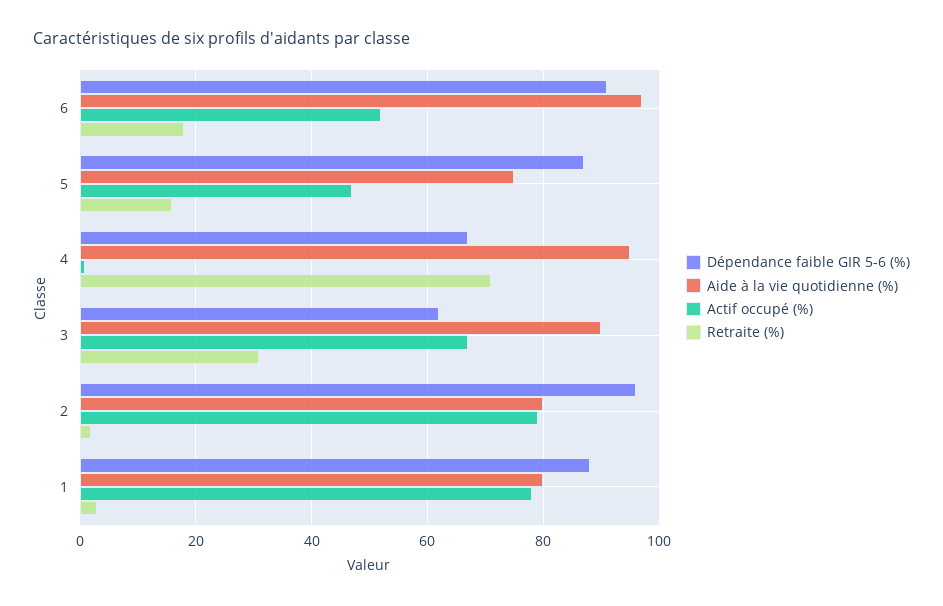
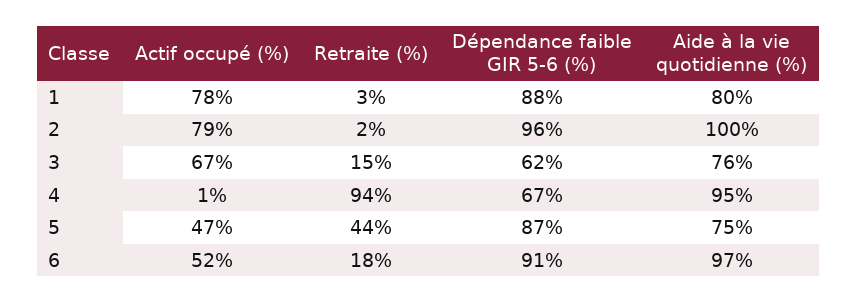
  {
    "Dépendance faible GIR 5-6 (%)": {
      "6": 91,
      "5": 87,
      "4": 67,
      "3": 62,
      "2": 96,
      "1": 88
    },
    "Aide à la vie quotidienne (%)": {
      "6": 97,
      "5": 75,
      "4": 95,
-     "3": 90,
+     "3": 76,
-     "2": 80,
+     "2": 100,
      "1": 80
    },
    "Actif occupé (%)": {
      "6": 52,
      "5": 47,
      "4": 1,
      "3": 67,
      "2": 79,
      "1": 78
    },
    "Retraite (%)": {
      "6": 18,
-     "5": 15,
+     "5": 44,
-     "4": 70,
+     "4": 94,
-     "3": 30,
+     "3": 15,
      "2": 2,
      "1": 3
    }
  }

